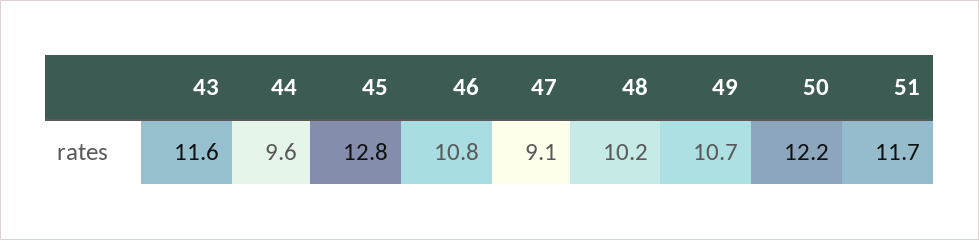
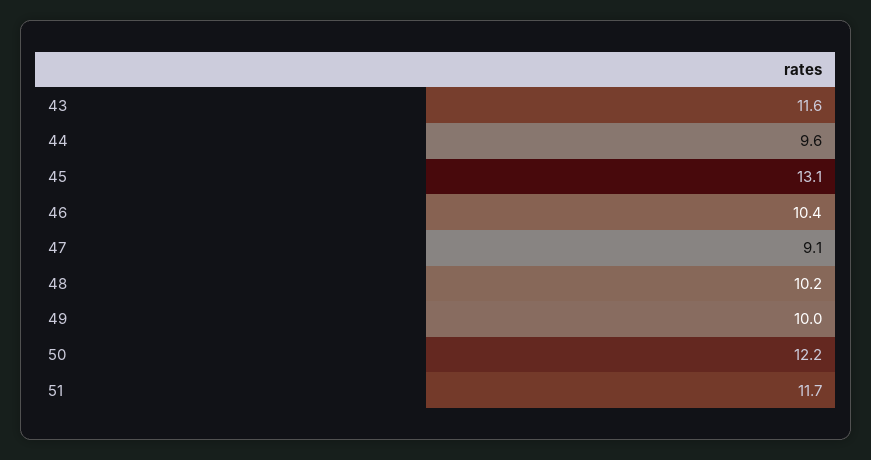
  {
    "43": 11.6,
    "44": 9.6,
-   "45": 12.8,
+   "45": 13.1,
-   "46": 10.8,
+   "46": 10.4,
    "47": 9.1,
    "48": 10.2,
-   "49": 10.7,
+   "49": 10,
    "50": 12.2,
    "51": 11.7
  }

